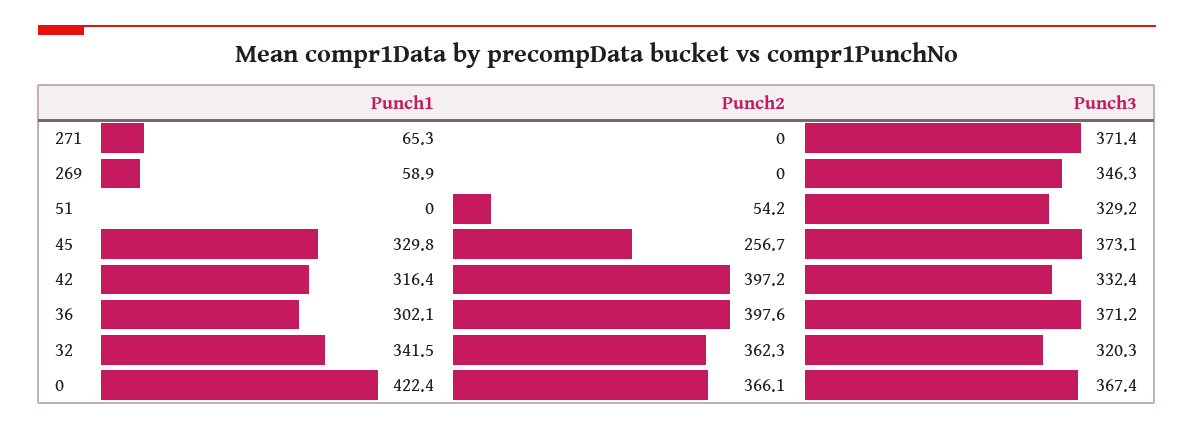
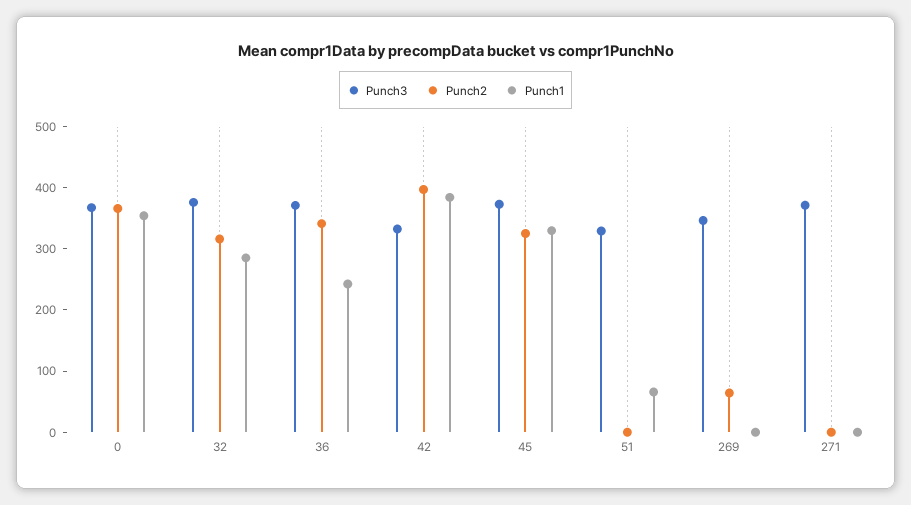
  {
    "Punch1": {
-     "271": 65.3,
+     "271": 0,
-     "269": 58.9,
+     "269": 0,
-     "51": 0,
+     "51": 60,
      "45": 329.8,
-     "42": 316.4,
+     "42": 380,
-     "36": 302.1,
+     "36": 240,
-     "32": 341.5,
+     "32": 280,
-     "0": 422.4
+     "0": 360
    },
    "Punch2": {
      "271": 0,
-     "269": 0,
+     "269": 60,
-     "51": 54.2,
+     "51": 0,
-     "45": 256.7,
+     "45": 320,
      "42": 397.2,
-     "36": 397.6,
+     "36": 340,
-     "32": 362.3,
+     "32": 320,
      "0": 366.1
    },
    "Punch3": {
      "271": 371.4,
      "269": 346.3,
      "51": 329.2,
      "45": 373.1,
      "42": 332.4,
      "36": 371.2,
-     "32": 320.3,
+     "32": 380,
      "0": 367.4
    }
  }

